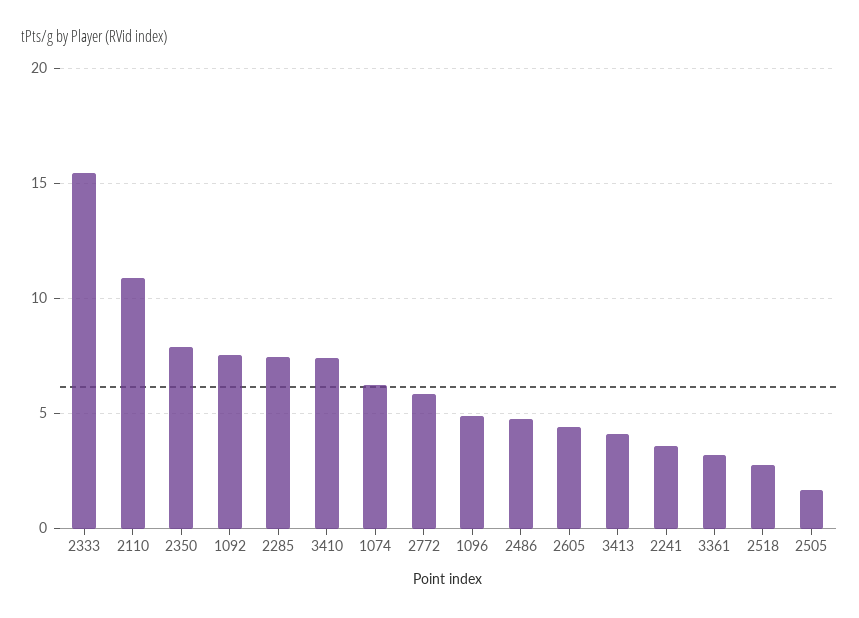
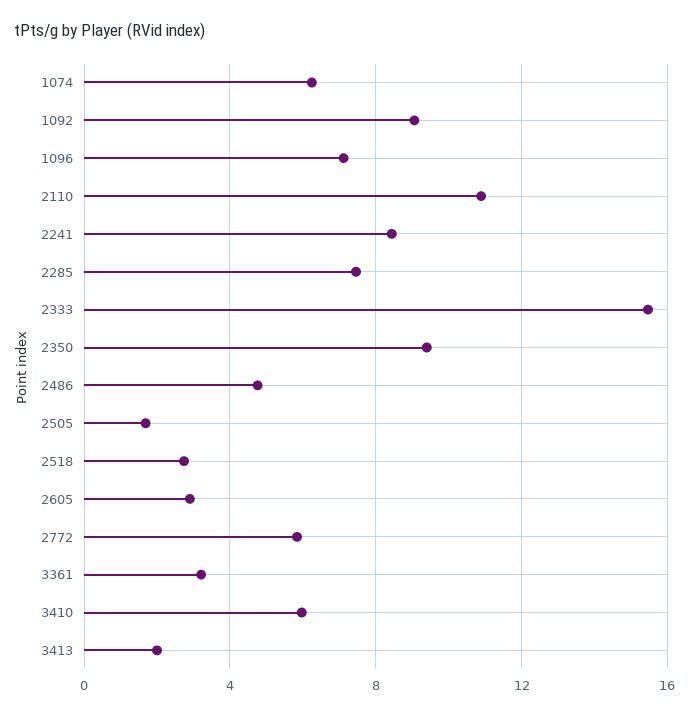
  {
    "2333": 15.5,
    "2110": 11,
-   "2350": 8,
+   "2350": 9.5,
-   "1092": 7.5,
+   "1092": 9,
    "2285": 7.5,
-   "3410": 7.5,
+   "3410": 6,
    "1074": 6.5,
    "2772": 6,
-   "1096": 5,
+   "1096": 7,
    "2486": 5,
-   "2605": 4.5,
+   "2605": 3,
-   "3413": 4,
+   "3413": 2,
-   "2241": 3.5,
+   "2241": 8.5,
    "3361": 3,
    "2518": 2.5,
    "2505": 1.5
  }

